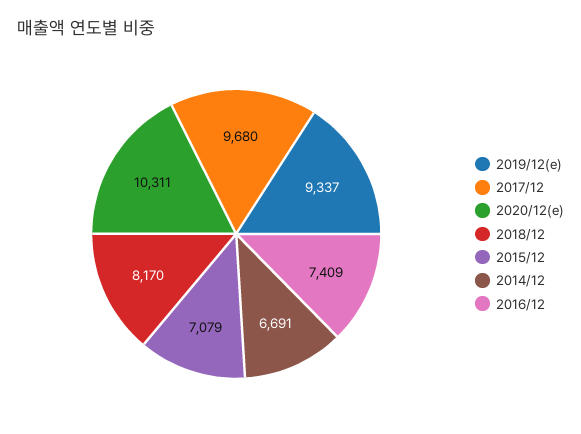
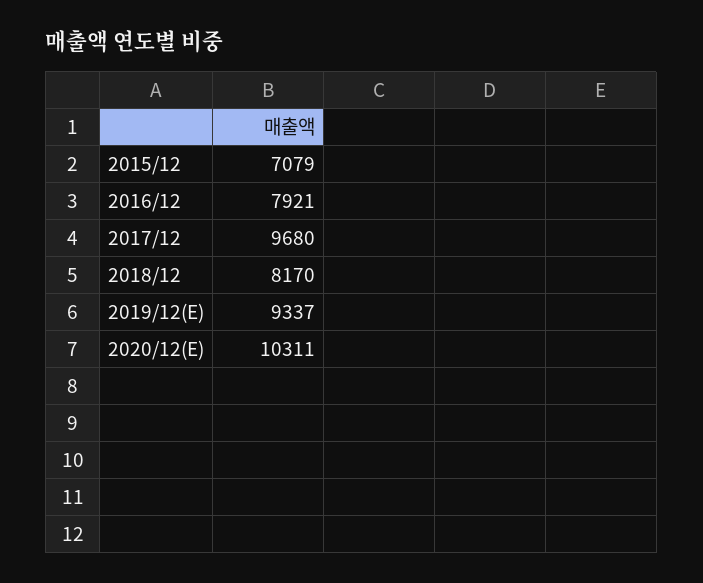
  {
    "2019/12(e)": 9337,
    "2017/12": 9680,
    "2020/12(e)": 10311,
    "2018/12": 8170,
    "2015/12": 7079,
-   "2014/12": 6691,
-   "2016/12": 7409
+   "2016/12": 7921
  }

